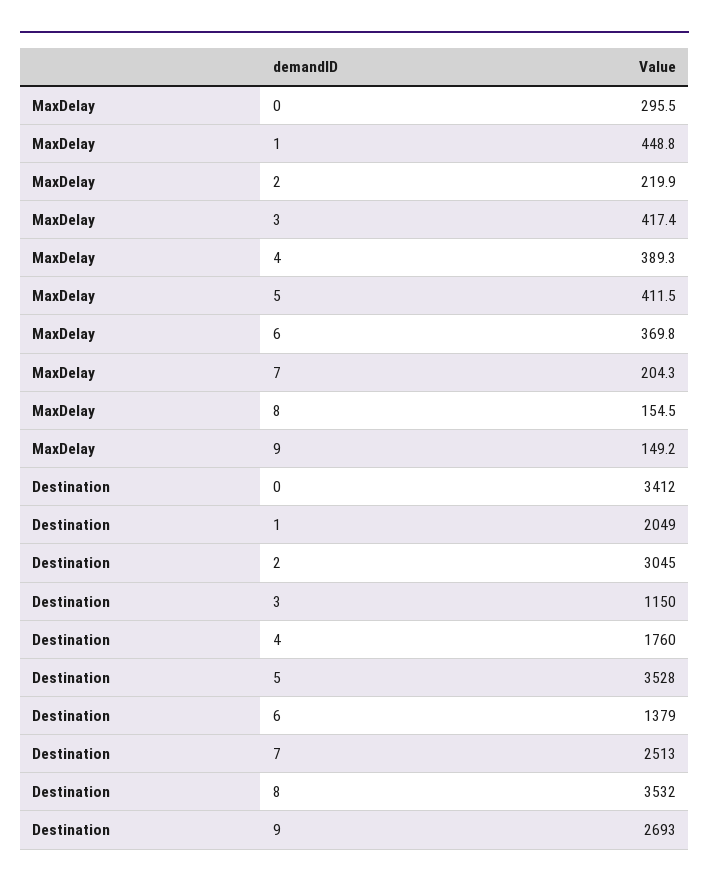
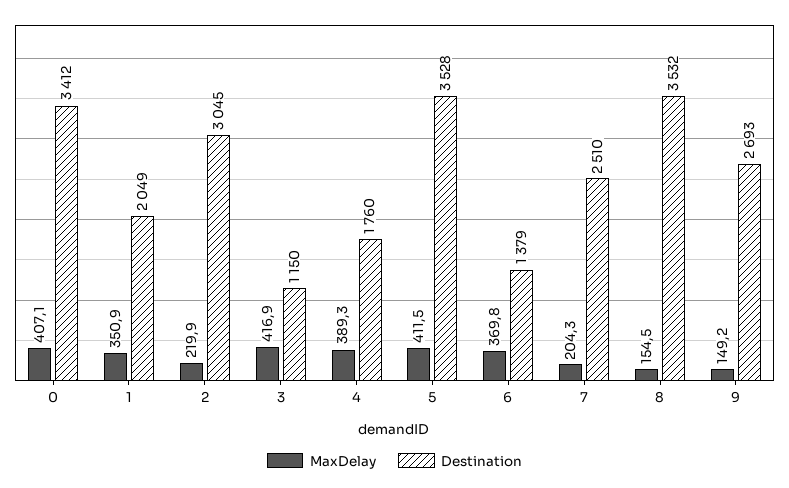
  {
    "MaxDelay": {
-     "0": 295.5,
+     "0": 407.1,
-     "1": 448.8,
+     "1": 350.9,
      "2": 219.9,
-     "3": 417.4,
+     "3": 416.9,
      "4": 389.3,
      "5": 411.5,
      "6": 369.8,
      "7": 204.3,
      "8": 154.5,
      "9": 149.2
    },
    "Destination": {
      "0": 3412,
      "1": 2049,
      "2": 3045,
      "3": 1150,
      "4": 1760,
      "5": 3528,
      "6": 1379,
-     "7": 2513,
+     "7": 2510,
      "8": 3532,
      "9": 2693
    }
  }

